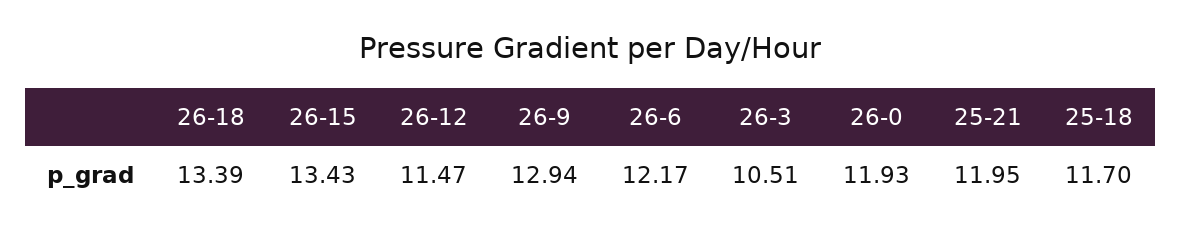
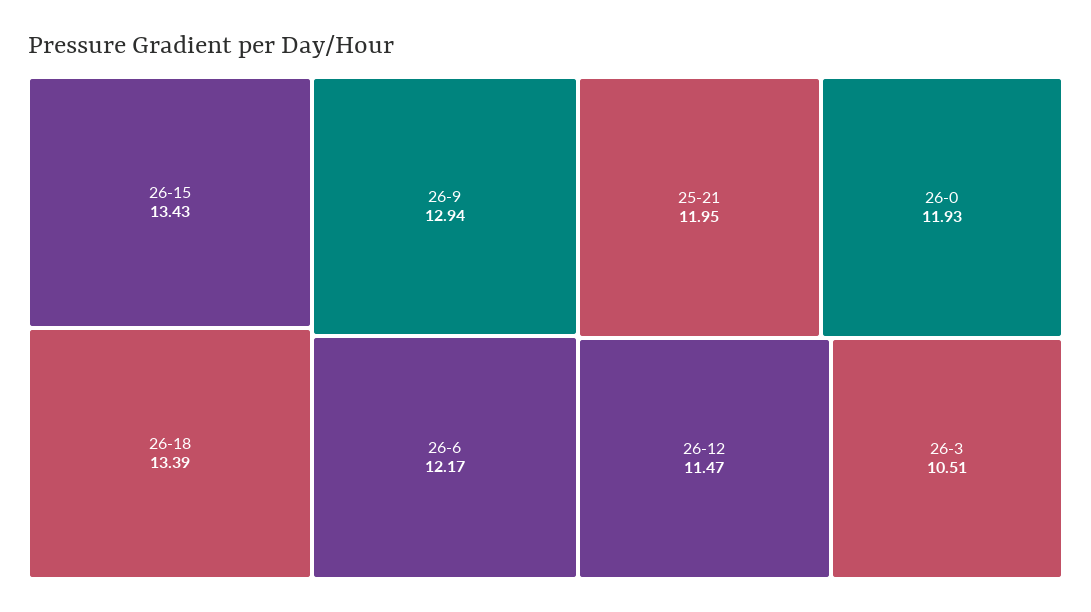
  {
    "26-18": 13.39,
    "26-15": 13.43,
    "26-12": 11.47,
    "26-9": 12.94,
    "26-6": 12.17,
    "26-3": 10.51,
    "26-0": 11.93,
-   "25-21": 11.95,
+   "25-21": 11.95
-   "25-18": 11.7
  }

